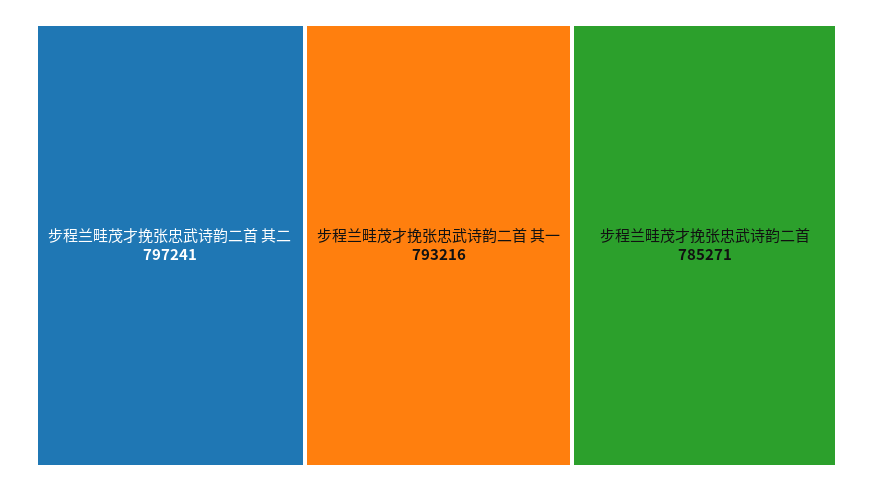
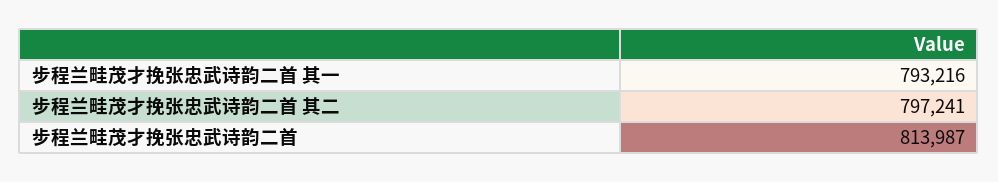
  {
    "步程兰畦茂才挽张忠武诗韵二首 其二": 797241,
    "步程兰畦茂才挽张忠武诗韵二首 其一": 793216,
-   "步程兰畦茂才挽张忠武诗韵二首": 785271
+   "步程兰畦茂才挽张忠武诗韵二首": 813987
  }

